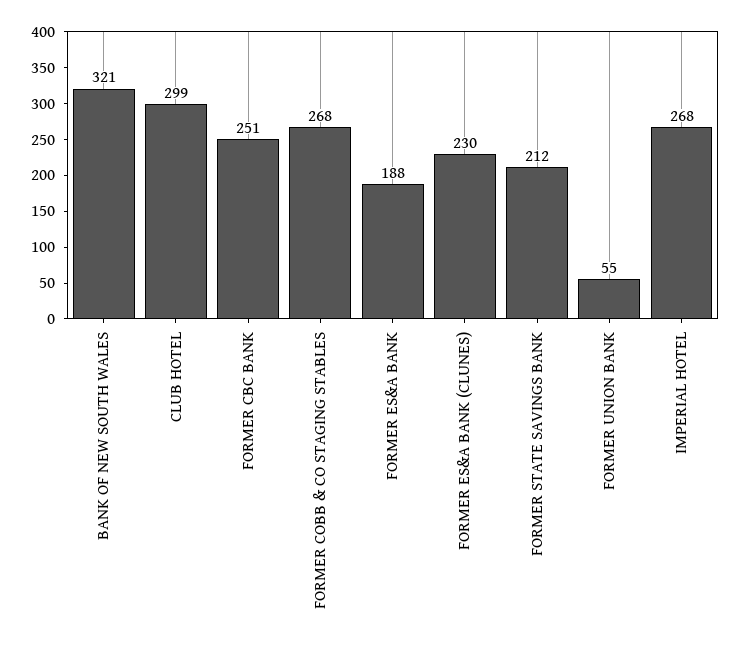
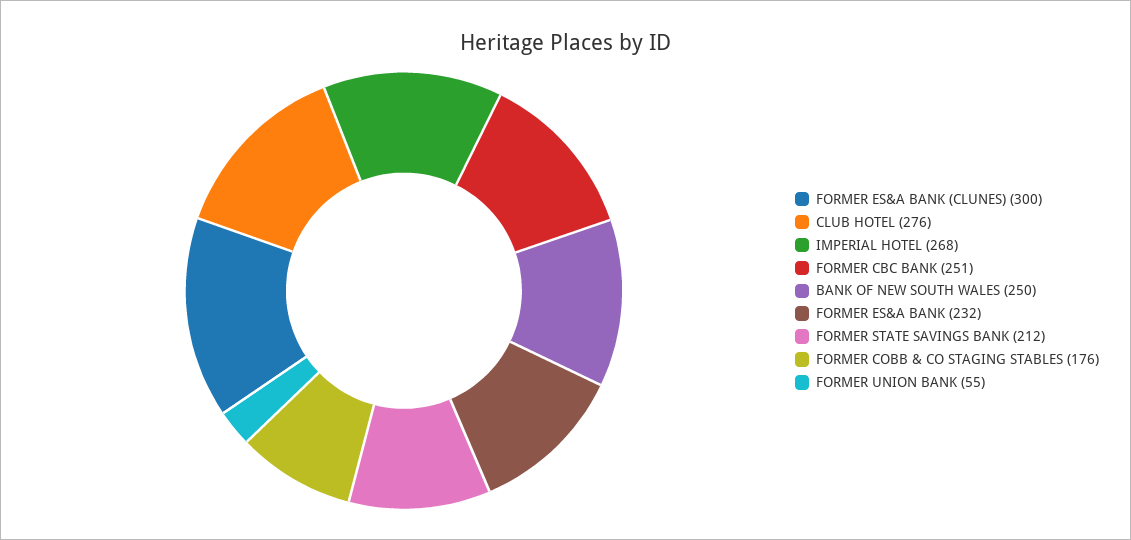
  {
-   "BANK OF NEW SOUTH WALES": 321,
+   "BANK OF NEW SOUTH WALES": 250,
-   "CLUB HOTEL": 299,
+   "CLUB HOTEL": 276,
    "FORMER CBC BANK": 251,
-   "FORMER COBB & CO STAGING STABLES": 268,
+   "FORMER COBB & CO STAGING STABLES": 176,
-   "FORMER ES&A BANK": 188,
+   "FORMER ES&A BANK": 232,
-   "FORMER ES&A BANK (CLUNES)": 230,
+   "FORMER ES&A BANK (CLUNES)": 300,
    "FORMER STATE SAVINGS BANK": 212,
    "FORMER UNION BANK": 55,
    "IMPERIAL HOTEL": 268
  }

